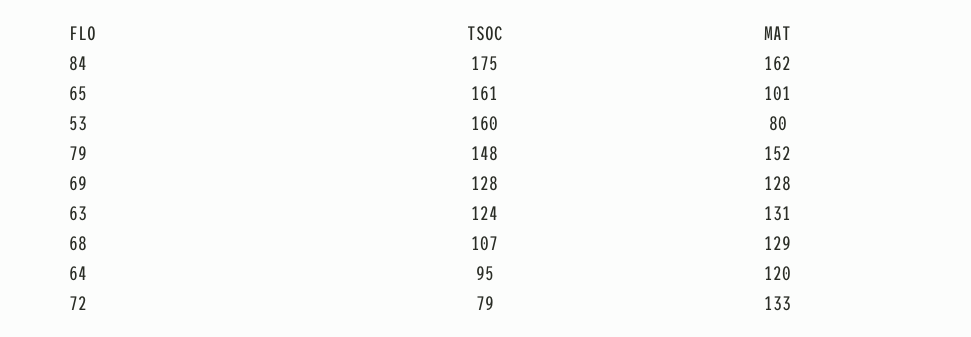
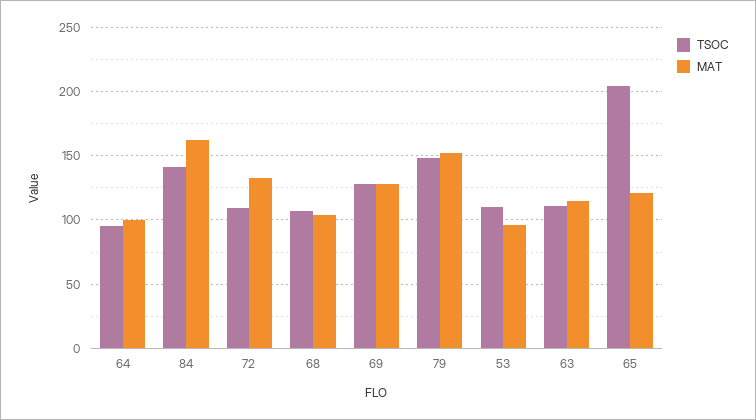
  {
    "TSOC": {
-     "84": 175,
+     "84": 140,
-     "65": 161,
+     "65": 205,
-     "53": 160,
+     "53": 110,
      "79": 148,
      "69": 128,
-     "63": 124,
+     "63": 110,
      "68": 107,
      "64": 95,
-     "72": 79
+     "72": 110
    },
    "MAT": {
      "84": 162,
-     "65": 101,
+     "65": 120,
-     "53": 80,
+     "53": 95,
      "79": 152,
      "69": 128,
-     "63": 131,
+     "63": 115,
-     "68": 129,
+     "68": 105,
-     "64": 120,
+     "64": 100,
      "72": 133
    }
  }

